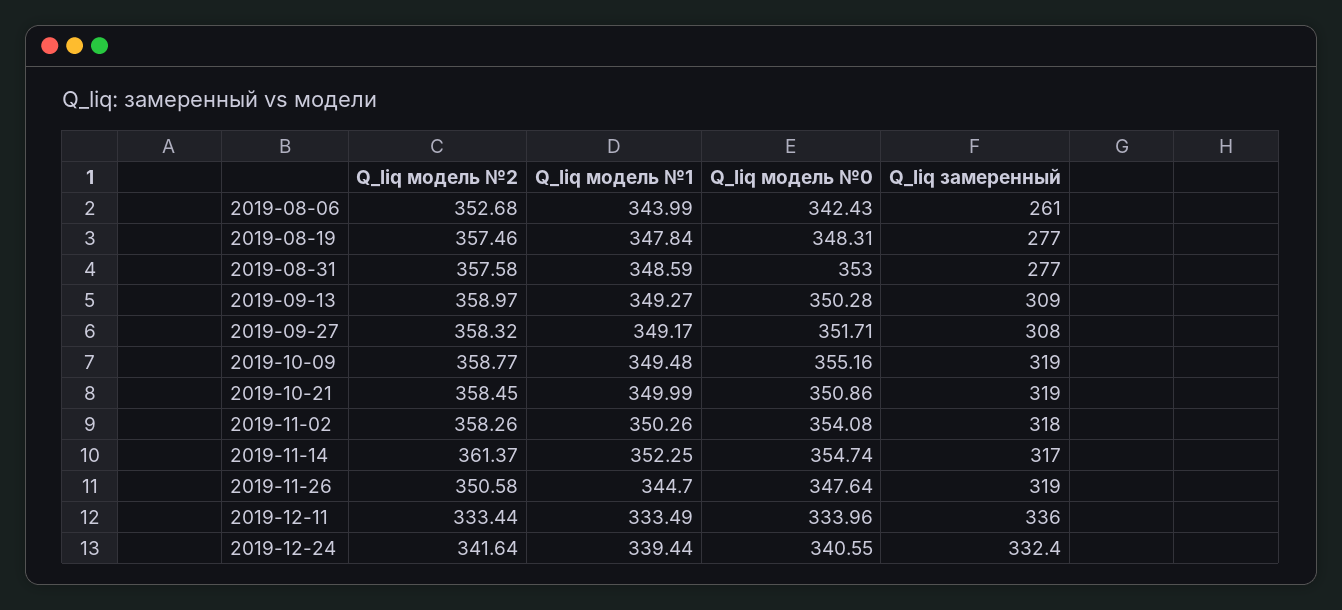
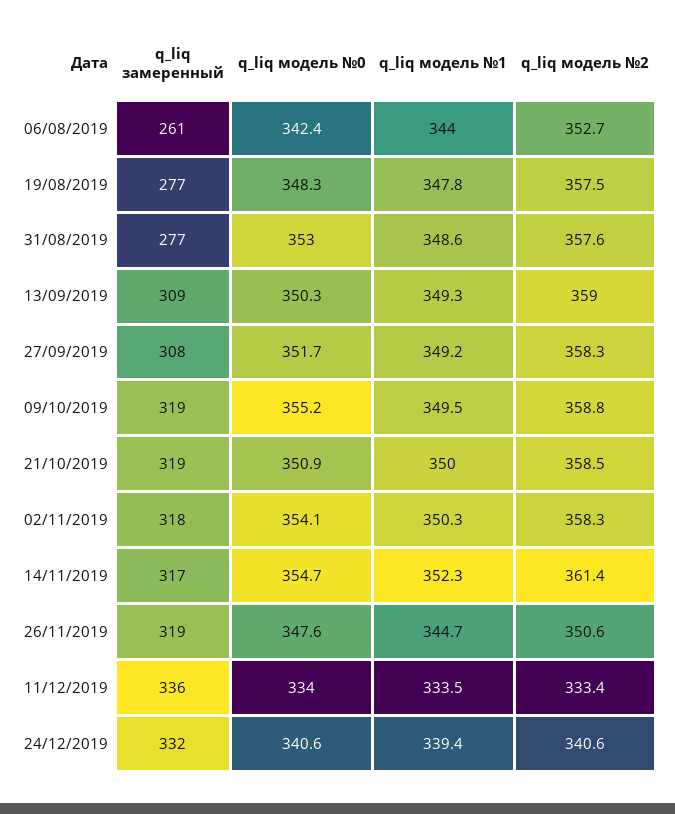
  {
    "Q_liq модель №2": {
      "2019-08-06": 352.68,
      "2019-08-19": 357.46,
      "2019-08-31": 357.58,
      "2019-09-13": 358.97,
      "2019-09-27": 358.32,
      "2019-10-09": 358.77,
      "2019-10-21": 358.45,
      "2019-11-02": 358.26,
      "2019-11-14": 361.37,
      "2019-11-26": 350.58,
      "2019-12-11": 333.44,
-     "2019-12-24": 341.64
+     "2019-12-24": 340.6
    },
    "Q_liq модель №1": {
      "2019-08-06": 343.99,
      "2019-08-19": 347.84,
      "2019-08-31": 348.59,
      "2019-09-13": 349.27,
      "2019-09-27": 349.17,
      "2019-10-09": 349.48,
      "2019-10-21": 349.99,
      "2019-11-02": 350.26,
      "2019-11-14": 352.25,
      "2019-11-26": 344.7,
      "2019-12-11": 333.49,
      "2019-12-24": 339.44
    },
    "Q_liq модель №0": {
      "2019-08-06": 342.43,
      "2019-08-19": 348.31,
      "2019-08-31": 353,
      "2019-09-13": 350.28,
      "2019-09-27": 351.71,
      "2019-10-09": 355.16,
      "2019-10-21": 350.86,
      "2019-11-02": 354.08,
      "2019-11-14": 354.74,
      "2019-11-26": 347.64,
      "2019-12-11": 333.96,
      "2019-12-24": 340.55
    },
    "Q_liq замеренный": {
      "2019-08-06": 261,
      "2019-08-19": 277,
      "2019-08-31": 277,
      "2019-09-13": 309,
      "2019-09-27": 308,
      "2019-10-09": 319,
      "2019-10-21": 319,
      "2019-11-02": 318,
      "2019-11-14": 317,
      "2019-11-26": 319,
      "2019-12-11": 336,
      "2019-12-24": 332.4
    }
  }

